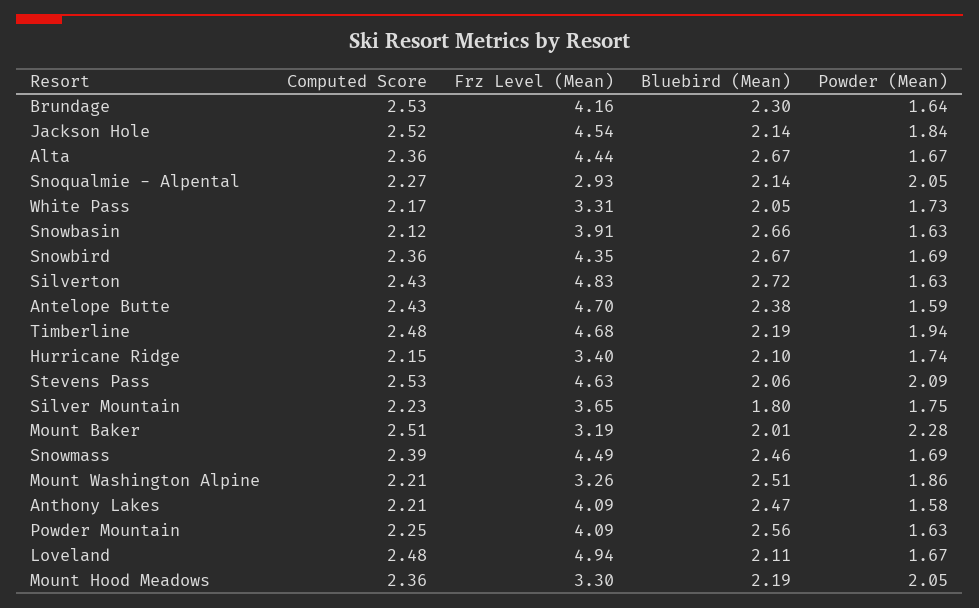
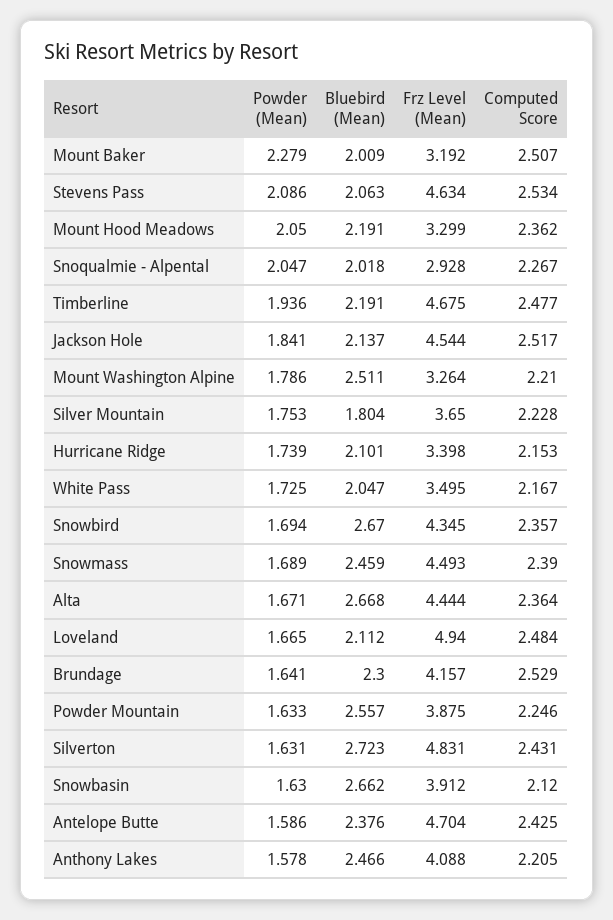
  {
    "Computed Score": {
      "Brundage": 2.529,
      "Jackson Hole": 2.517,
      "Alta": 2.364,
      "Snoqualmie - Alpental": 2.267,
      "White Pass": 2.167,
      "Snowbasin": 2.12,
      "Snowbird": 2.357,
      "Silverton": 2.431,
      "Antelope Butte": 2.425,
      "Timberline": 2.477,
      "Hurricane Ridge": 2.153,
      "Stevens Pass": 2.534,
      "Silver Mountain": 2.228,
      "Mount Baker": 2.507,
      "Snowmass": 2.39,
      "Mount Washington Alpine": 2.21,
      "Anthony Lakes": 2.205,
      "Powder Mountain": 2.246,
      "Loveland": 2.484,
      "Mount Hood Meadows": 2.362
    },
    "Frz Level (Mean)": {
      "Brundage": 4.157,
      "Jackson Hole": 4.544,
      "Alta": 4.444,
      "Snoqualmie - Alpental": 2.928,
-     "White Pass": 3.31,
+     "White Pass": 3.495,
      "Snowbasin": 3.912,
      "Snowbird": 4.345,
      "Silverton": 4.831,
      "Antelope Butte": 4.704,
      "Timberline": 4.675,
      "Hurricane Ridge": 3.398,
      "Stevens Pass": 4.634,
      "Silver Mountain": 3.65,
      "Mount Baker": 3.192,
      "Snowmass": 4.493,
      "Mount Washington Alpine": 3.264,
      "Anthony Lakes": 4.088,
-     "Powder Mountain": 4.09,
+     "Powder Mountain": 3.875,
      "Loveland": 4.94,
      "Mount Hood Meadows": 3.299
    },
    "Bluebird (Mean)": {
      "Brundage": 2.3,
      "Jackson Hole": 2.137,
      "Alta": 2.668,
-     "Snoqualmie - Alpental": 2.14,
+     "Snoqualmie - Alpental": 2.018,
      "White Pass": 2.047,
      "Snowbasin": 2.662,
      "Snowbird": 2.67,
      "Silverton": 2.723,
      "Antelope Butte": 2.376,
      "Timberline": 2.191,
      "Hurricane Ridge": 2.101,
      "Stevens Pass": 2.063,
      "Silver Mountain": 1.804,
      "Mount Baker": 2.009,
      "Snowmass": 2.459,
      "Mount Washington Alpine": 2.511,
      "Anthony Lakes": 2.466,
      "Powder Mountain": 2.557,
      "Loveland": 2.112,
      "Mount Hood Meadows": 2.191
    },
    "Powder (Mean)": {
      "Brundage": 1.641,
      "Jackson Hole": 1.841,
      "Alta": 1.671,
      "Snoqualmie - Alpental": 2.047,
      "White Pass": 1.725,
      "Snowbasin": 1.63,
      "Snowbird": 1.694,
      "Silverton": 1.631,
      "Antelope Butte": 1.586,
      "Timberline": 1.936,
      "Hurricane Ridge": 1.739,
      "Stevens Pass": 2.086,
      "Silver Mountain": 1.753,
      "Mount Baker": 2.279,
      "Snowmass": 1.689,
-     "Mount Washington Alpine": 1.86,
+     "Mount Washington Alpine": 1.786,
      "Anthony Lakes": 1.578,
      "Powder Mountain": 1.633,
      "Loveland": 1.665,
      "Mount Hood Meadows": 2.05
    }
  }

